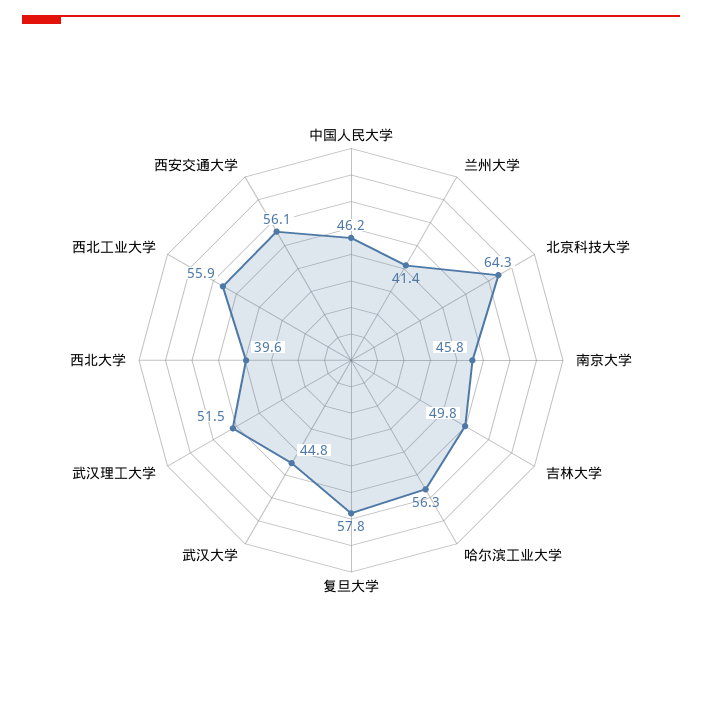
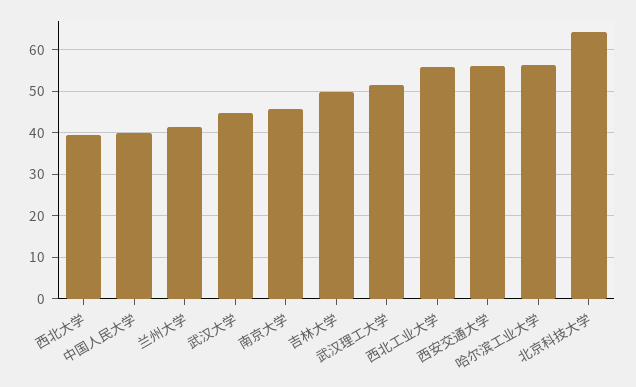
  {
-   "中国人民大学": 46.2,
+   "中国人民大学": 40,
    "兰州大学": 41.4,
    "北京科技大学": 64.3,
    "南京大学": 45.8,
    "吉林大学": 49.8,
    "哈尔滨工业大学": 56.3,
-   "复旦大学": 57.8,
    "武汉大学": 44.8,
    "武汉理工大学": 51.5,
    "西北大学": 39.6,
    "西北工业大学": 55.9,
    "西安交通大学": 56.1
  }

